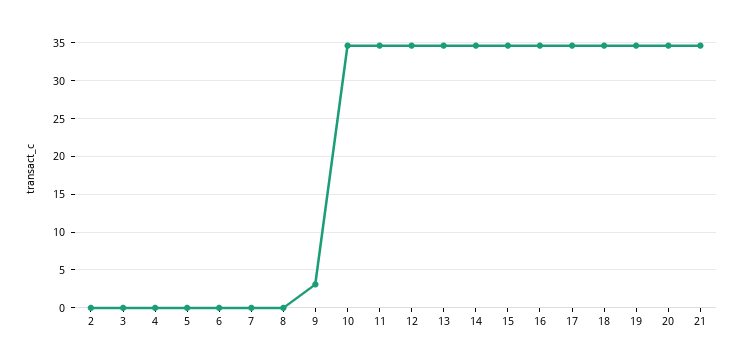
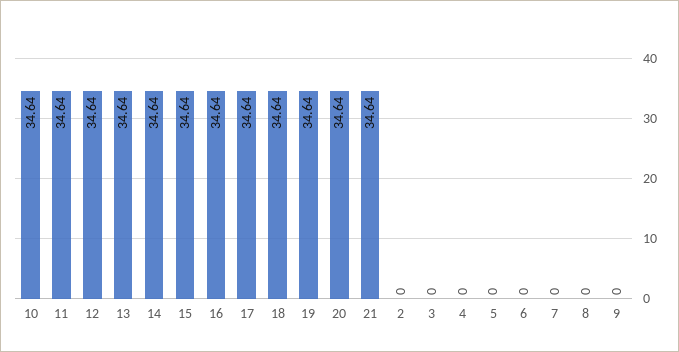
  {
    "2": 0,
    "3": 0,
    "4": 0,
    "5": 0,
    "6": 0,
    "7": 0,
    "8": 0,
-   "9": 3,
+   "9": 0,
    "10": 34.64,
    "11": 34.64,
    "12": 34.64,
    "13": 34.64,
    "14": 34.64,
    "15": 34.64,
    "16": 34.64,
    "17": 34.64,
    "18": 34.64,
    "19": 34.64,
    "20": 34.64,
    "21": 34.64
  }

